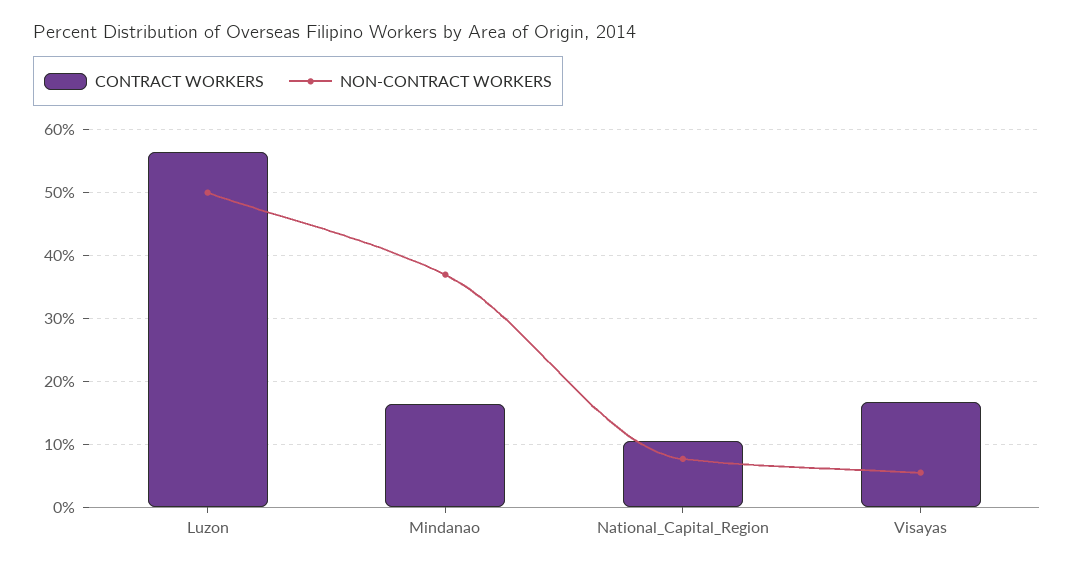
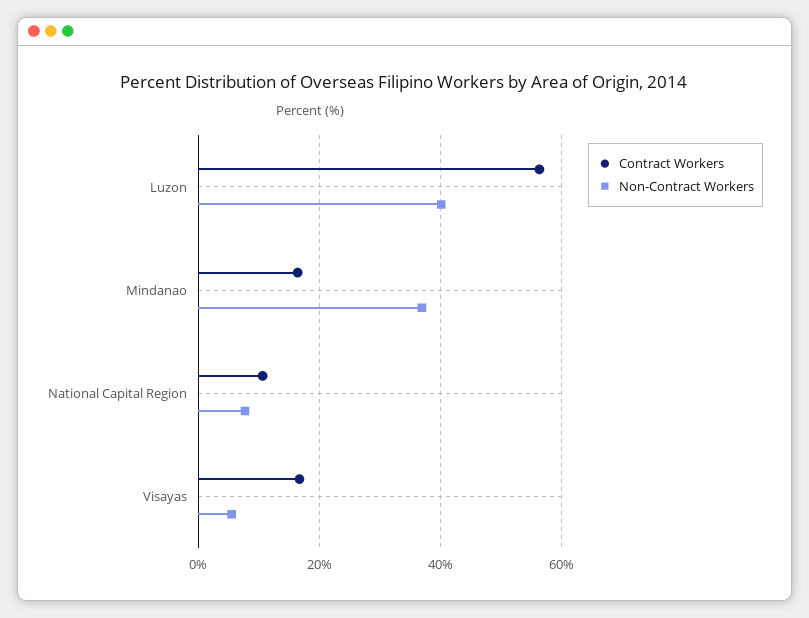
  {
    "CONTRACT WORKERS": {
      "Luzon": 56,
      "Mindanao": 16,
      "National_Capital_Region": 11,
      "Visayas": 17
    },
    "NON-CONTRACT WORKERS": {
-     "Luzon": 50,
+     "Luzon": 40,
      "Mindanao": 37,
      "National_Capital_Region": 8,
      "Visayas": 6
    }
  }

